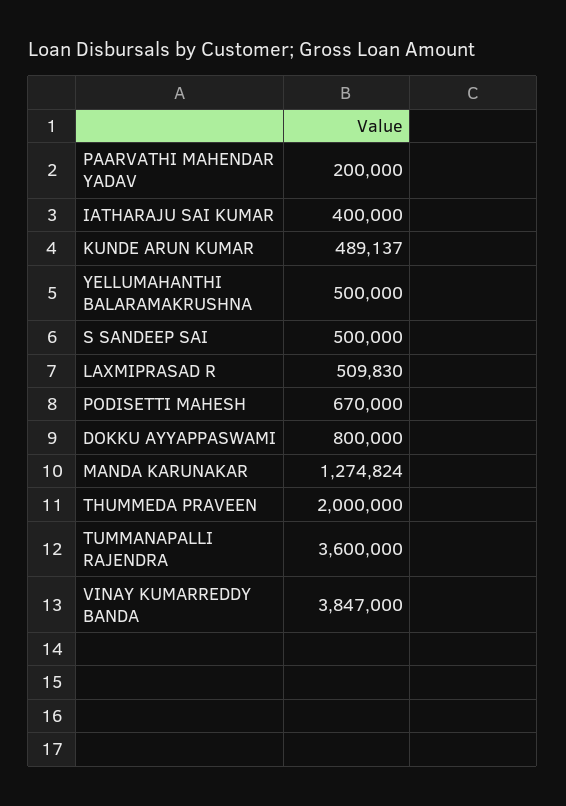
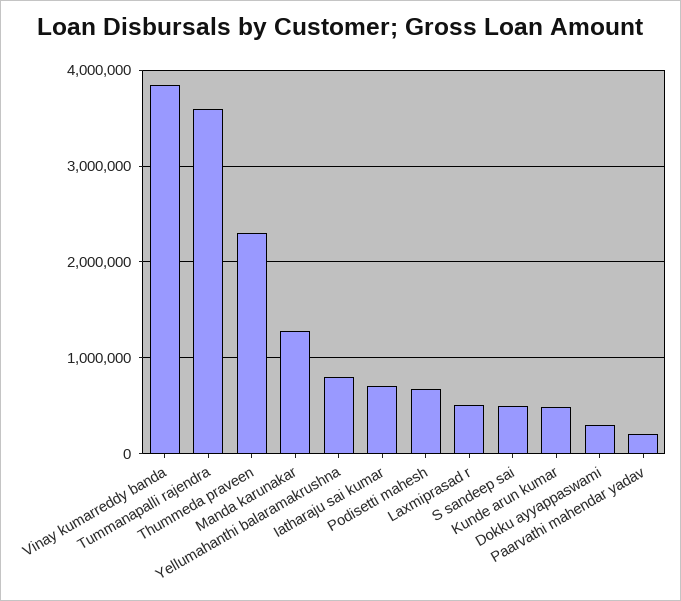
  {
    "PAARVATHI MAHENDAR YADAV": 200000,
-   "IATHARAJU SAI KUMAR": 400000,
+   "IATHARAJU SAI KUMAR": 700000,
    "KUNDE ARUN KUMAR": 489137,
-   "YELLUMAHANTHI BALARAMAKRUSHNA": 500000,
+   "YELLUMAHANTHI BALARAMAKRUSHNA": 800000,
    "S SANDEEP SAI": 500000,
    "LAXMIPRASAD R": 509830,
    "PODISETTI MAHESH": 670000,
-   "DOKKU AYYAPPASWAMI": 800000,
+   "DOKKU AYYAPPASWAMI": 300000,
    "MANDA KARUNAKAR": 1274824,
-   "THUMMEDA PRAVEEN": 2000000,
+   "THUMMEDA PRAVEEN": 2300000,
    "TUMMANAPALLI RAJENDRA": 3600000,
    "VINAY KUMARREDDY BANDA": 3847000
  }

